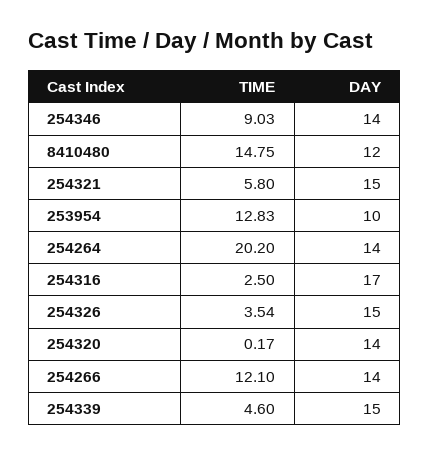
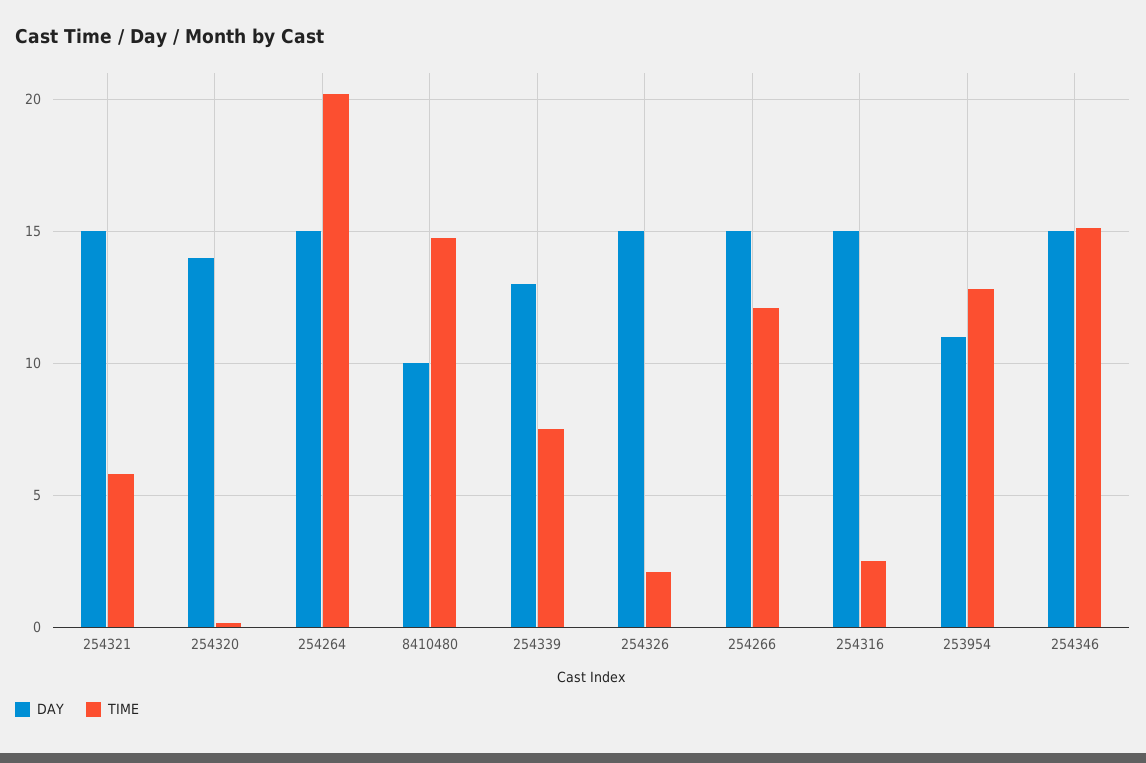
  {
    "TIME": {
-     "254346": 9.03,
+     "254346": 15,
      "8410480": 14.75,
      "254321": 5.8,
      "253954": 12.83,
      "254264": 20.2,
      "254316": 2.5,
-     "254326": 3.54,
+     "254326": 2,
      "254320": 0.17,
      "254266": 12.1,
-     "254339": 4.6
+     "254339": 7.5
    },
    "DAY": {
-     "254346": 14,
+     "254346": 15,
-     "8410480": 12,
+     "8410480": 10,
      "254321": 15,
-     "253954": 10,
+     "253954": 11,
-     "254264": 14,
+     "254264": 15,
-     "254316": 17,
+     "254316": 15,
      "254326": 15,
      "254320": 14,
-     "254266": 14,
+     "254266": 15,
-     "254339": 15
+     "254339": 13
    }
  }

